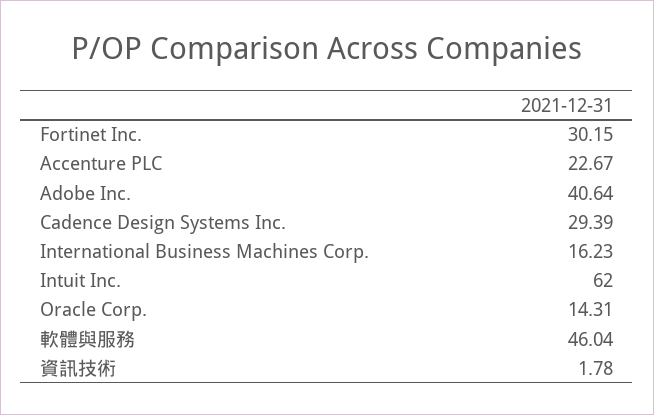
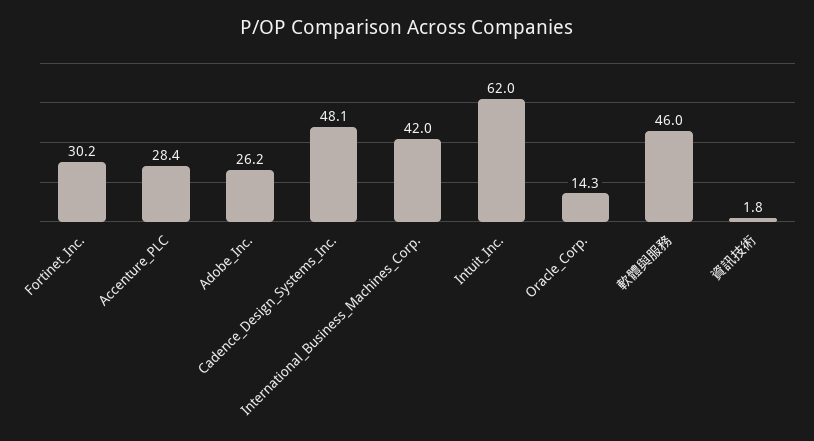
  {
    "Fortinet Inc.": 30.15,
-   "Accenture PLC": 22.67,
+   "Accenture PLC": 28.4,
-   "Adobe Inc.": 40.64,
+   "Adobe Inc.": 26.2,
-   "Cadence Design Systems Inc.": 29.39,
+   "Cadence Design Systems Inc.": 48.1,
-   "International Business Machines Corp.": 16.23,
+   "International Business Machines Corp.": 42,
    "Intuit Inc.": 62,
    "Oracle Corp.": 14.31,
    "軟體與服務": 46.04,
    "資訊技術": 1.78
  }

